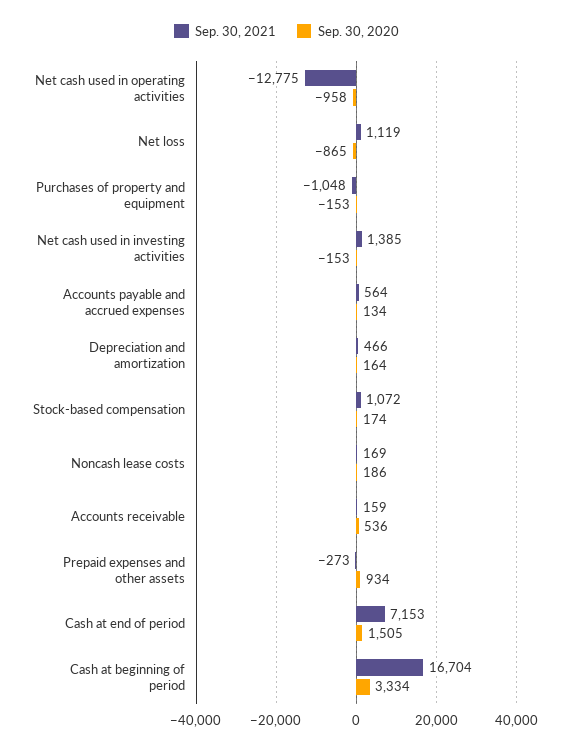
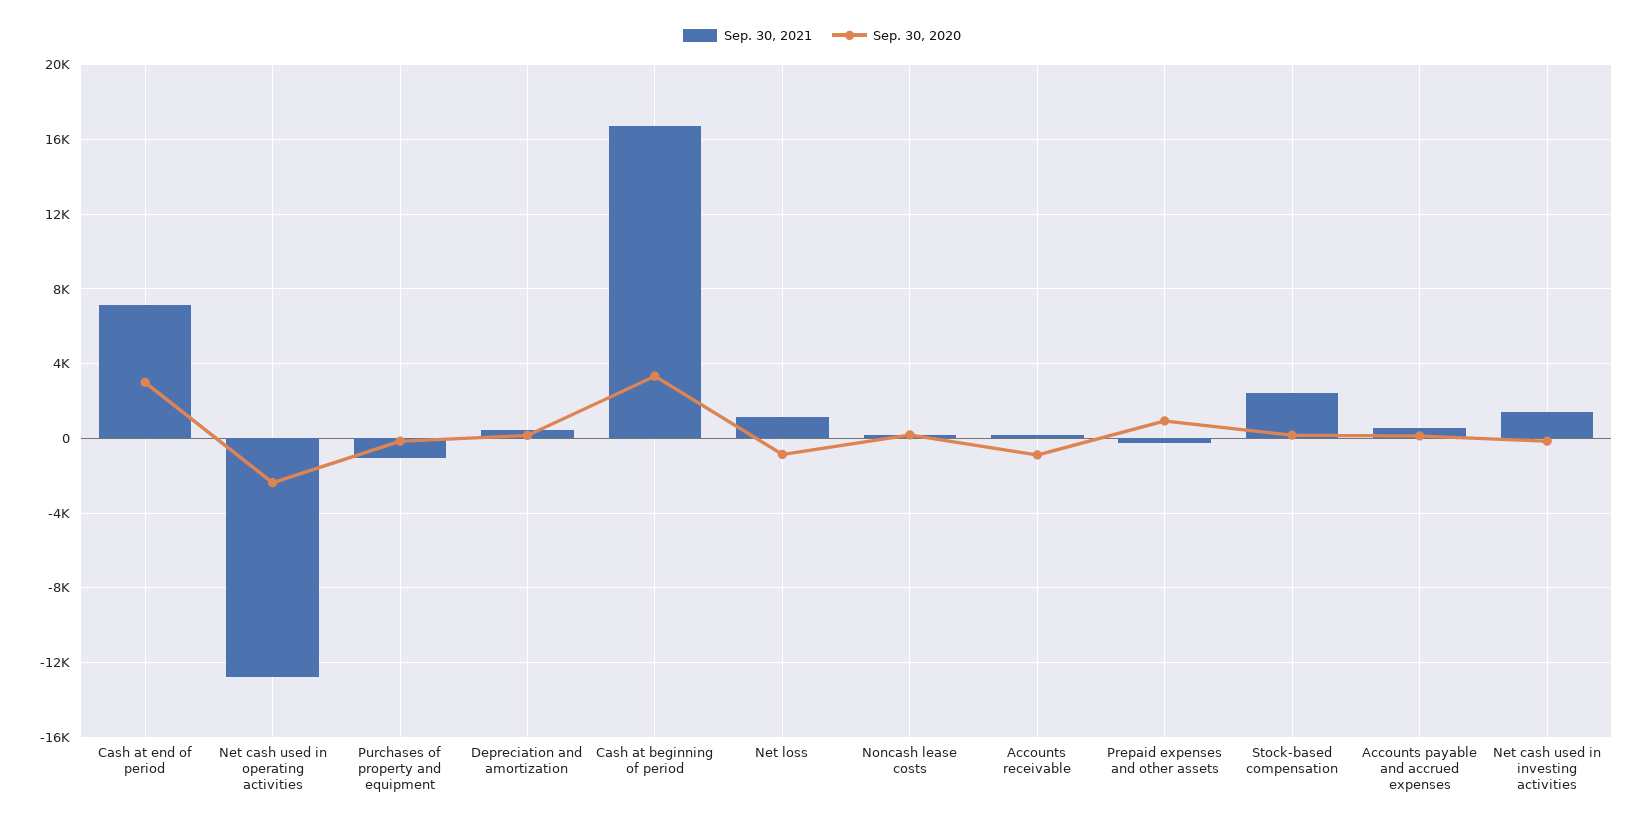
  {
    "Sep. 30, 2021": {
      "Net cash used in operating activities": -12775,
      "Net loss": 1119,
      "Purchases of property and equipment": -1048,
      "Net cash used in investing activities": 1385,
      "Accounts payable and accrued expenses": 564,
      "Depreciation and amortization": 466,
-     "Stock-based compensation": 1072,
+     "Stock-based compensation": 2500,
      "Noncash lease costs": 169,
      "Accounts receivable": 159,
      "Prepaid expenses and other assets": -273,
      "Cash at end of period": 7153,
      "Cash at beginning of period": 16704
    },
    "Sep. 30, 2020": {
-     "Net cash used in operating activities": -958,
+     "Net cash used in operating activities": -2500,
      "Net loss": -865,
      "Purchases of property and equipment": -153,
      "Net cash used in investing activities": -153,
      "Accounts payable and accrued expenses": 134,
      "Depreciation and amortization": 164,
      "Stock-based compensation": 174,
      "Noncash lease costs": 186,
-     "Accounts receivable": 536,
+     "Accounts receivable": -1000,
      "Prepaid expenses and other assets": 934,
-     "Cash at end of period": 1505,
+     "Cash at end of period": 3000,
      "Cash at beginning of period": 3334
    }
  }

